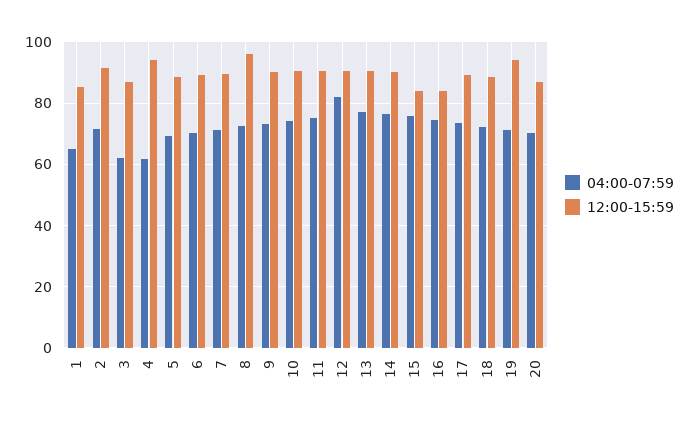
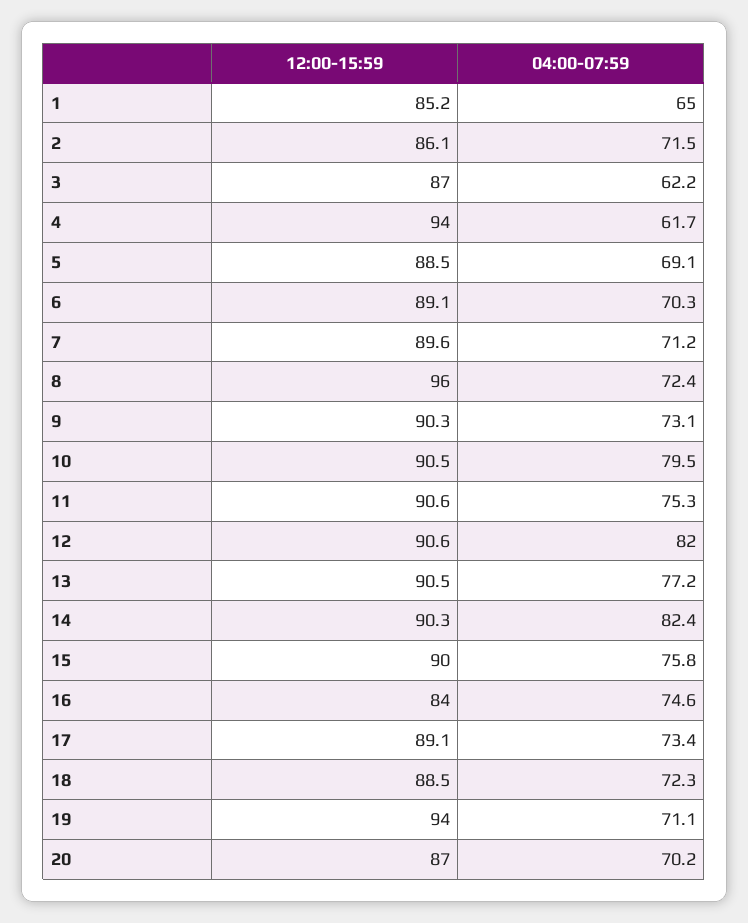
  {
    "04:00-07:59": {
      "1": 65,
      "2": 71.5,
      "3": 62.2,
      "4": 61.7,
      "5": 69.1,
      "6": 70.3,
      "7": 71.2,
      "8": 72.4,
      "9": 73.1,
-     "10": 74,
+     "10": 79.5,
      "11": 75.3,
      "12": 82,
      "13": 77.2,
-     "14": 76,
+     "14": 82.4,
      "15": 75.8,
      "16": 74.6,
      "17": 73.4,
      "18": 72.3,
      "19": 71.1,
      "20": 70.2
    },
    "12:00-15:59": {
      "1": 85.2,
-     "2": 92,
+     "2": 86.1,
      "3": 87,
      "4": 94,
      "5": 88.5,
      "6": 89.1,
      "7": 89.6,
      "8": 96,
      "9": 90.3,
      "10": 90.5,
      "11": 90.6,
      "12": 90.6,
      "13": 90.5,
      "14": 90.3,
-     "15": 84,
+     "15": 90,
      "16": 84,
      "17": 89.1,
      "18": 88.5,
      "19": 94,
      "20": 87
    }
  }

